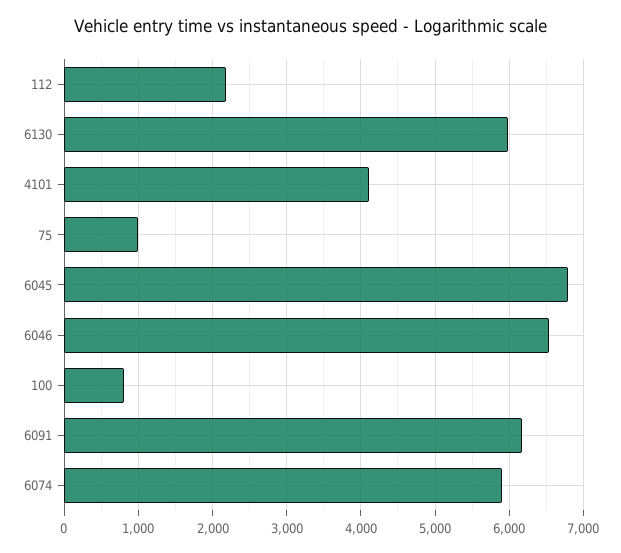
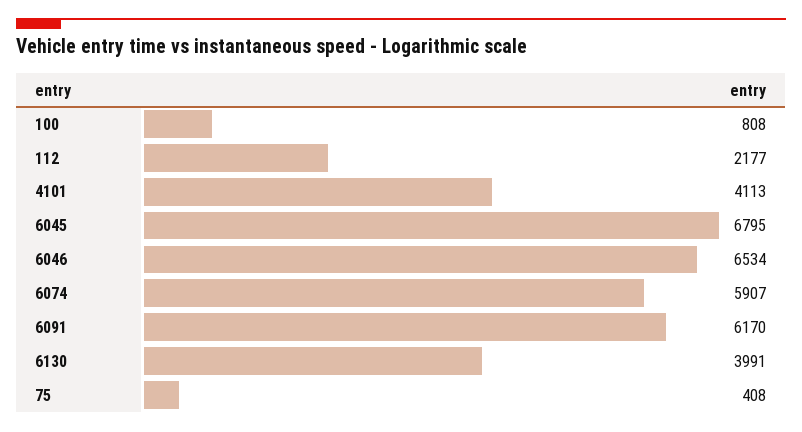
  {
    "112": 2177,
-   "6130": 6000,
+   "6130": 3991,
    "4101": 4113,
-   "75": 1000,
+   "75": 408,
    "6045": 6795,
    "6046": 6534,
    "100": 808,
    "6091": 6170,
    "6074": 5907
  }

